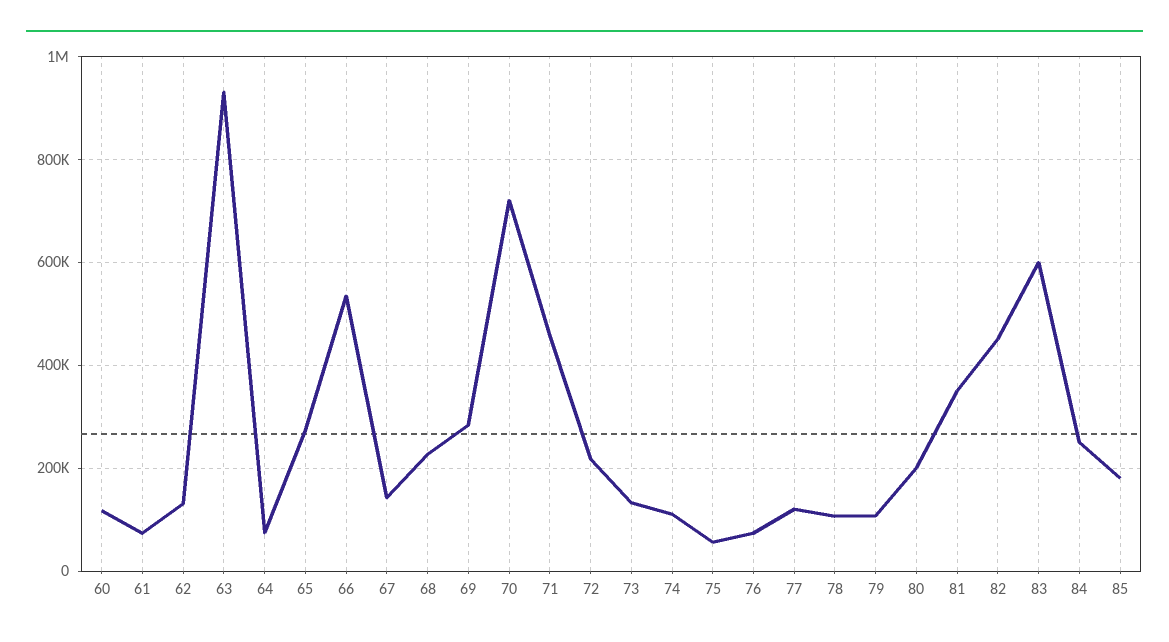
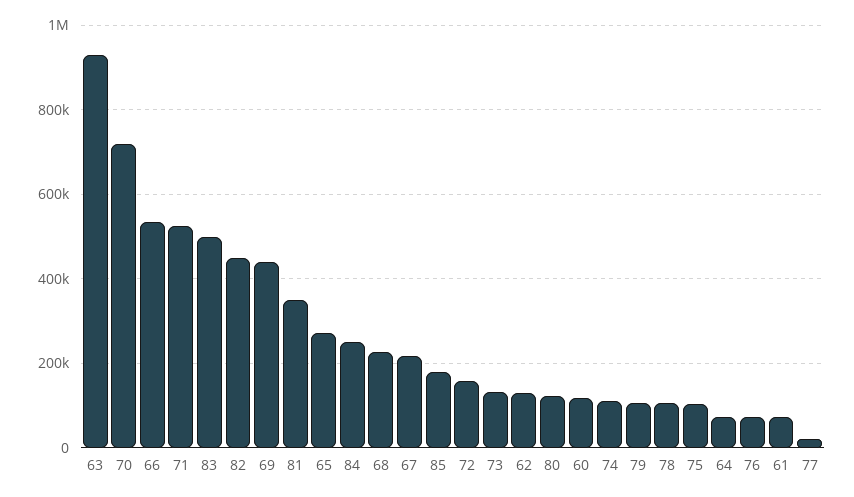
  {
    "60": 120000,
    "61": 80000,
    "62": 140000,
    "63": 940000,
    "64": 80000,
    "65": 280000,
    "66": 540000,
-   "67": 140000,
+   "67": 220000,
    "68": 220000,
-   "69": 280000,
+   "69": 440000,
    "70": 720000,
-   "71": 460000,
+   "71": 520000,
-   "72": 220000,
+   "72": 160000,
    "73": 140000,
    "74": 120000,
-   "75": 60000,
+   "75": 100000,
    "76": 80000,
-   "77": 120000,
+   "77": 20000,
    "78": 100000,
    "79": 100000,
-   "80": 200000,
+   "80": 120000,
    "81": 360000,
    "82": 460000,
-   "83": 600000,
+   "83": 500000,
    "84": 260000,
    "85": 180000
  }

